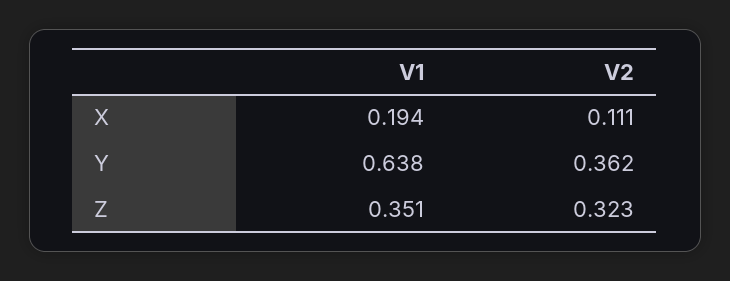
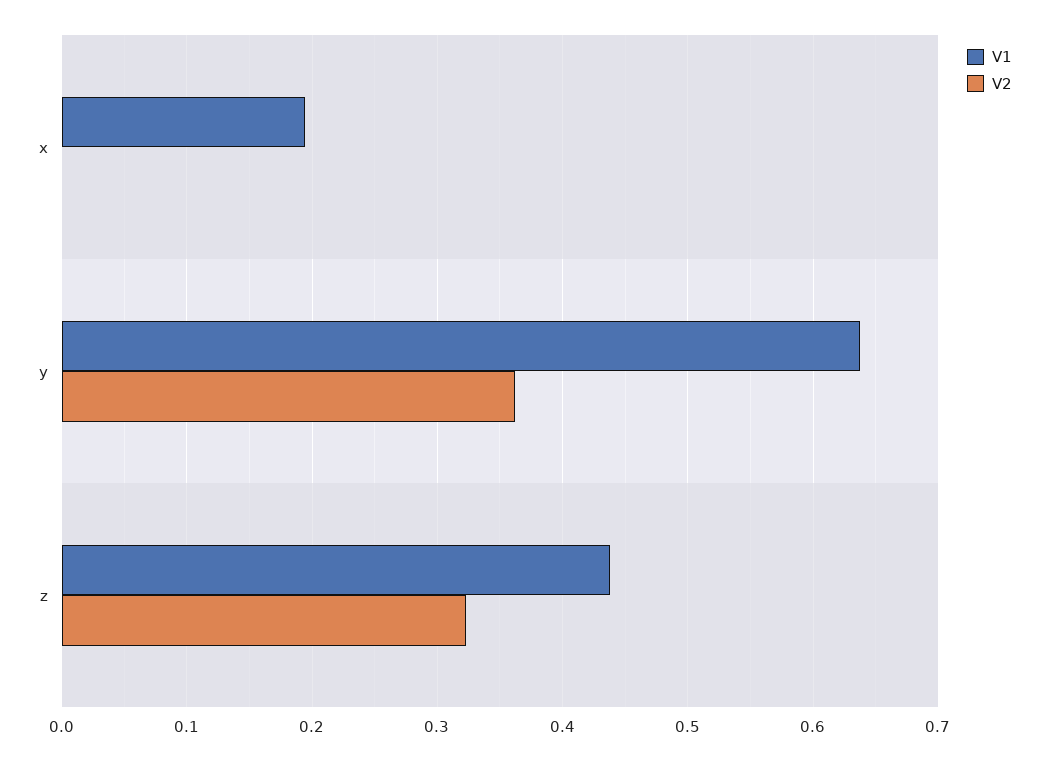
  {
    "V1": {
      "X": 0.194,
      "Y": 0.638,
-     "Z": 0.351
+     "Z": 0.44
    },
    "V2": {
-     "X": 0.111,
+     "X": 0,
      "Y": 0.362,
      "Z": 0.323
    }
  }

